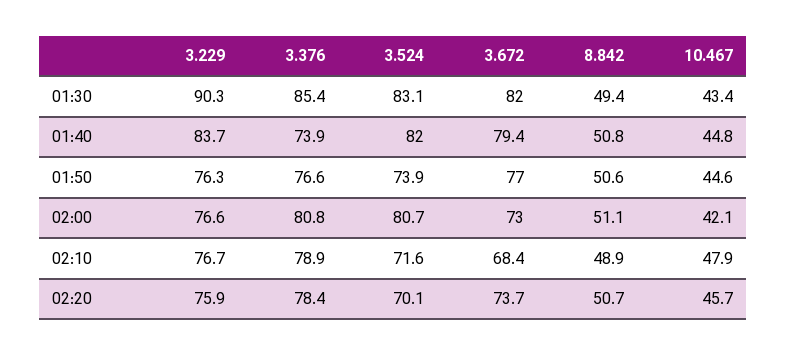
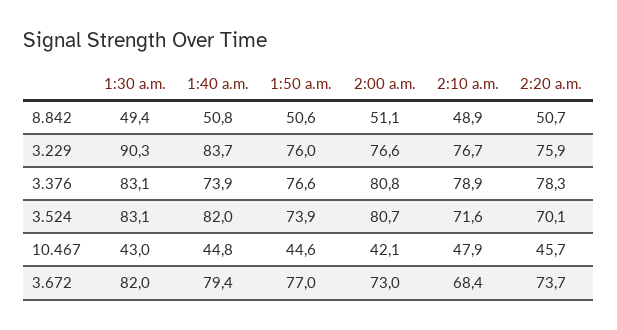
  {
    "3.229": {
      "01:30": 90.3,
      "01:40": 83.7,
-     "01:50": 76.3,
+     "01:50": 76,
      "02:00": 76.6,
      "02:10": 76.7,
      "02:20": 75.9
    },
    "3.376": {
-     "01:30": 85.4,
+     "01:30": 83.1,
      "01:40": 73.9,
      "01:50": 76.6,
      "02:00": 80.8,
      "02:10": 78.9,
-     "02:20": 78.4
+     "02:20": 78.3
    },
    "3.524": {
      "01:30": 83.1,
      "01:40": 82,
      "01:50": 73.9,
      "02:00": 80.7,
      "02:10": 71.6,
      "02:20": 70.1
    },
    "3.672": {
      "01:30": 82,
      "01:40": 79.4,
      "01:50": 77,
      "02:00": 73,
      "02:10": 68.4,
      "02:20": 73.7
    },
    "8.842": {
      "01:30": 49.4,
      "01:40": 50.8,
      "01:50": 50.6,
      "02:00": 51.1,
      "02:10": 48.9,
      "02:20": 50.7
    },
    "10.467": {
-     "01:30": 43.4,
+     "01:30": 43,
      "01:40": 44.8,
      "01:50": 44.6,
      "02:00": 42.1,
      "02:10": 47.9,
      "02:20": 45.7
    }
  }

